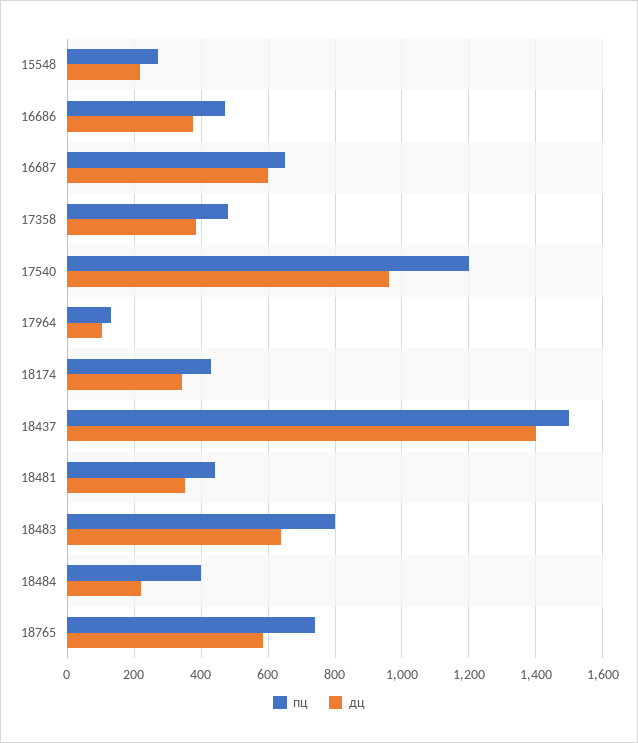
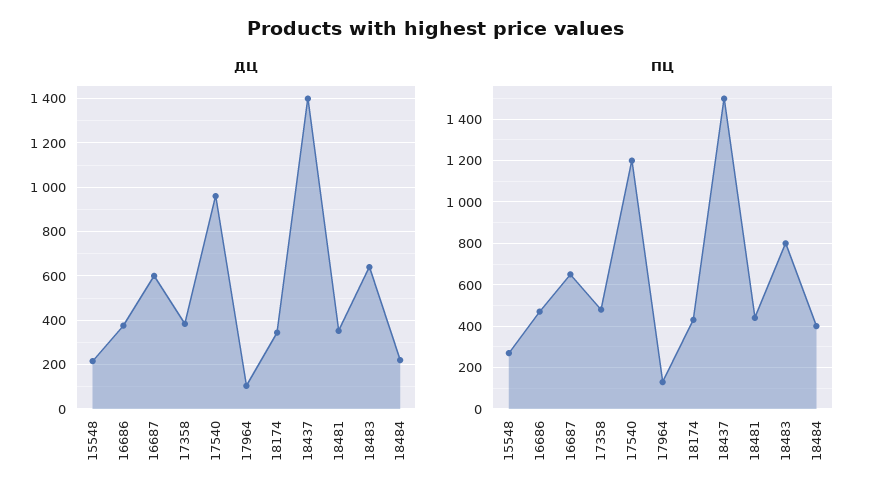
  {
    "пц": {
      "15548": 280,
      "16686": 480,
      "16687": 660,
      "17358": 480,
      "17540": 1200,
      "17964": 140,
      "18174": 440,
      "18437": 1500,
      "18481": 440,
      "18483": 800,
-     "18484": 400,
+     "18484": 400
-     "18765": 740
    },
    "дц": {
      "15548": 220,
      "16686": 380,
      "16687": 600,
      "17358": 380,
      "17540": 960,
      "17964": 100,
      "18174": 340,
      "18437": 1400,
      "18481": 360,
      "18483": 640,
-     "18484": 220,
+     "18484": 220
-     "18765": 580
    }
  }

